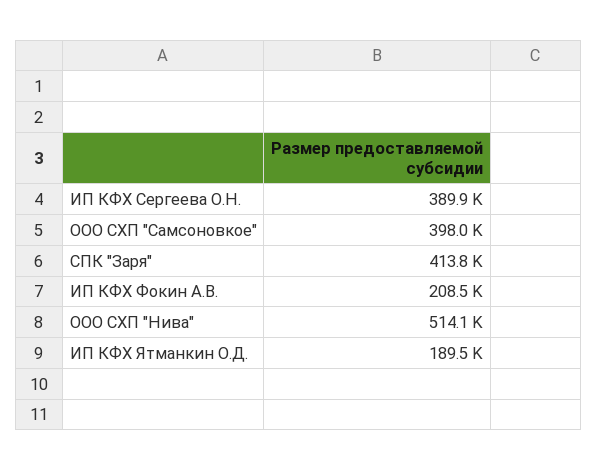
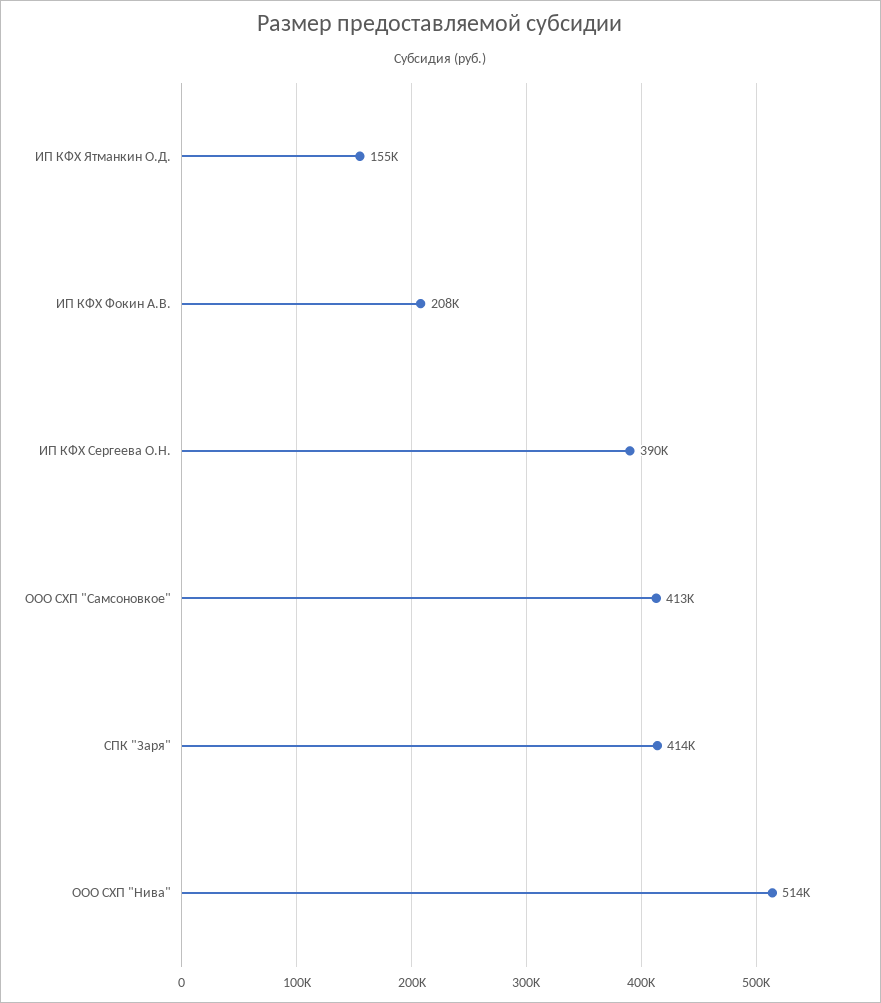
  {
    "ИП КФХ Сергеева О.Н.": 389900,
-   "ООО СХП \"Самсоновкое\"": 398000,
+   "ООО СХП \"Самсоновкое\"": 413000,
    "СПК \"Заря\"": 413800,
    "ИП КФХ Фокин А.В.": 208500,
    "ООО СХП \"Нива\"": 514100,
-   "ИП КФХ Ятманкин О.Д.": 189500
+   "ИП КФХ Ятманкин О.Д.": 155000
  }

